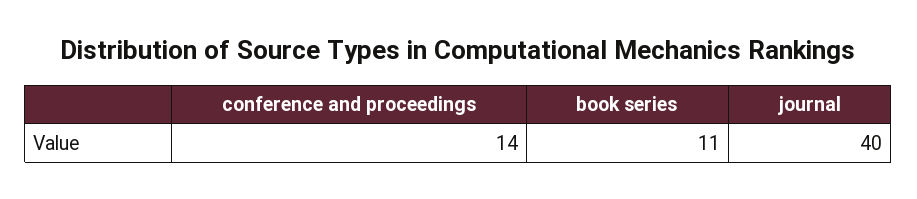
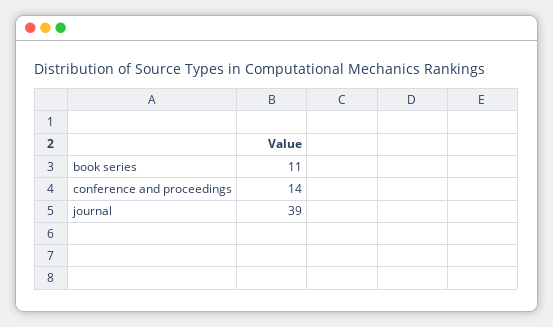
  {
    "conference and proceedings": 14,
    "book series": 11,
-   "journal": 40
+   "journal": 39
  }

